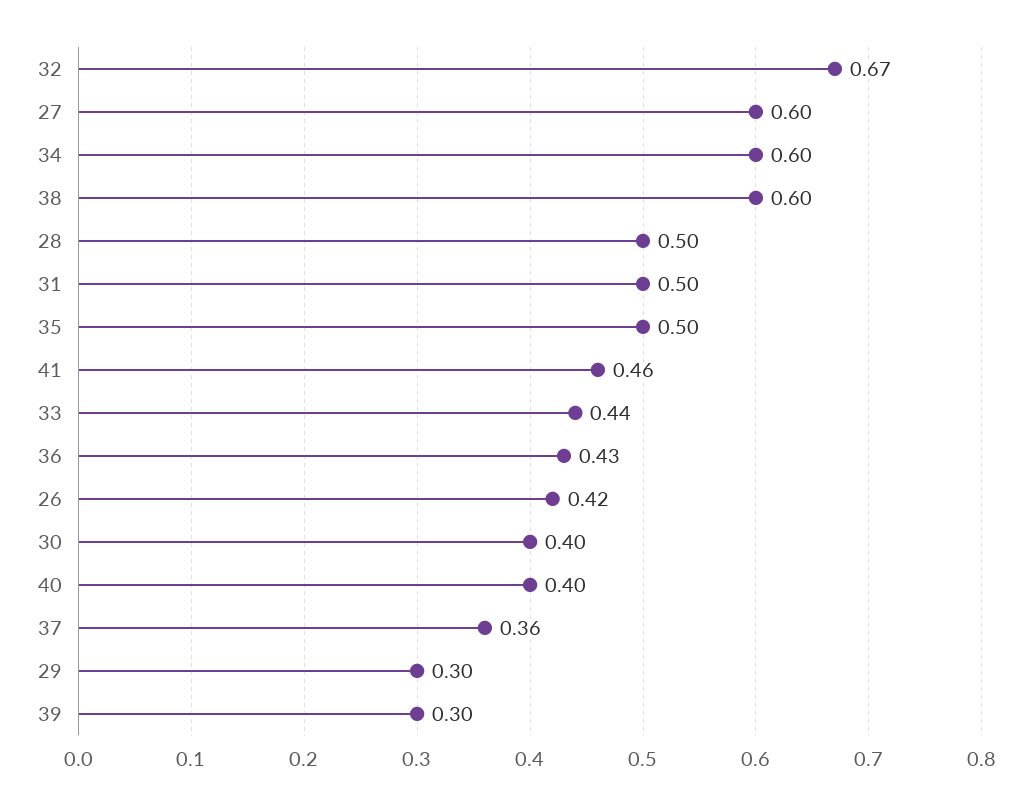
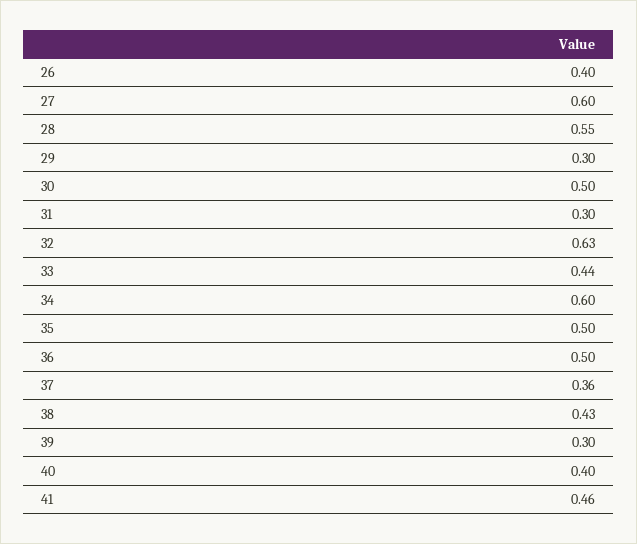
  {
-   "32": 0.67,
+   "32": 0.63,
    "27": 0.6,
    "34": 0.6,
-   "38": 0.6,
+   "38": 0.43,
-   "28": 0.5,
+   "28": 0.55,
-   "31": 0.5,
+   "31": 0.3,
    "35": 0.5,
    "41": 0.46,
    "33": 0.44,
-   "36": 0.43,
+   "36": 0.5,
-   "26": 0.42,
+   "26": 0.4,
-   "30": 0.4,
+   "30": 0.5,
    "40": 0.4,
    "37": 0.36,
    "29": 0.3,
    "39": 0.3
  }

